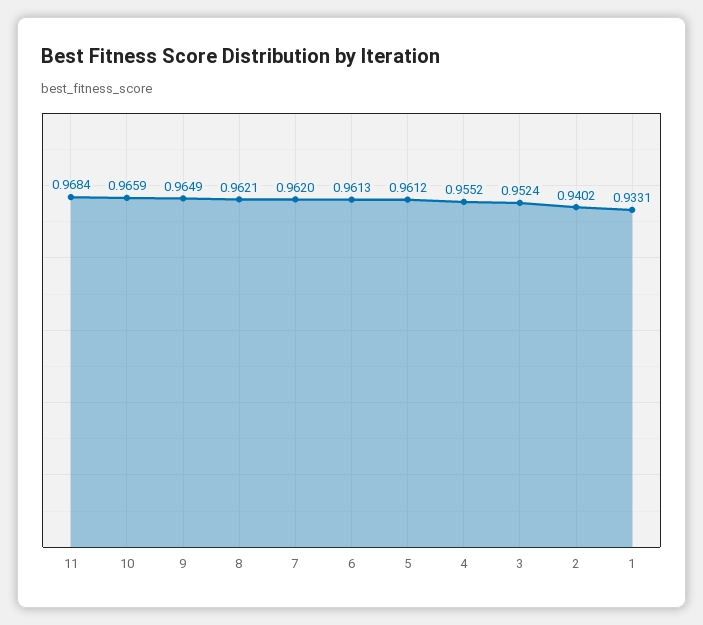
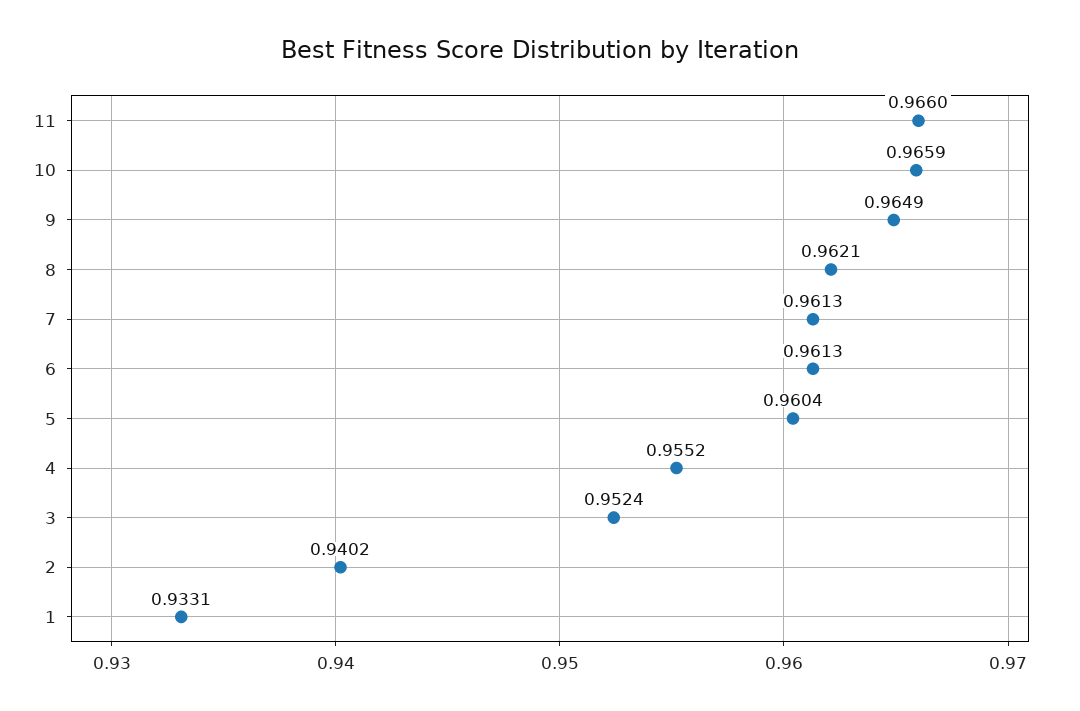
  {
-   "11": 0.9684,
+   "11": 0.966,
    "10": 0.9659,
    "9": 0.9649,
    "8": 0.9621,
-   "7": 0.962,
+   "7": 0.9613,
    "6": 0.9613,
-   "5": 0.9612,
+   "5": 0.9604,
    "4": 0.9552,
    "3": 0.9524,
    "2": 0.9402,
    "1": 0.9331
  }

